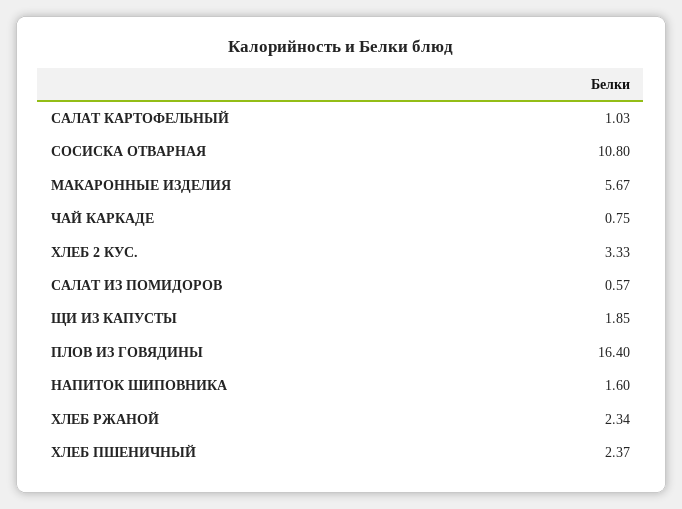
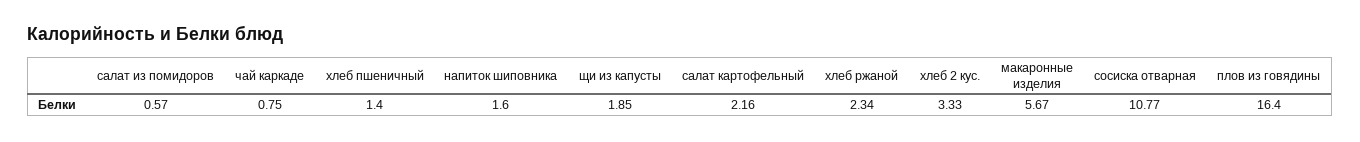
  {
-   "САЛАТ КАРТОФЕЛЬНЫЙ": 1.03,
+   "САЛАТ КАРТОФЕЛЬНЫЙ": 2.16,
-   "СОСИСКА ОТВАРНАЯ": 10.8,
+   "СОСИСКА ОТВАРНАЯ": 10.77,
    "МАКАРОННЫЕ ИЗДЕЛИЯ": 5.67,
    "ЧАЙ КАРКАДЕ": 0.75,
    "ХЛЕБ 2 КУС.": 3.33,
    "САЛАТ ИЗ ПОМИДОРОВ": 0.57,
    "ЩИ ИЗ КАПУСТЫ": 1.85,
    "ПЛОВ ИЗ ГОВЯДИНЫ": 16.4,
    "НАПИТОК ШИПОВНИКА": 1.6,
    "ХЛЕБ РЖАНОЙ": 2.34,
-   "ХЛЕБ ПШЕНИЧНЫЙ": 2.37
+   "ХЛЕБ ПШЕНИЧНЫЙ": 1.4
  }

